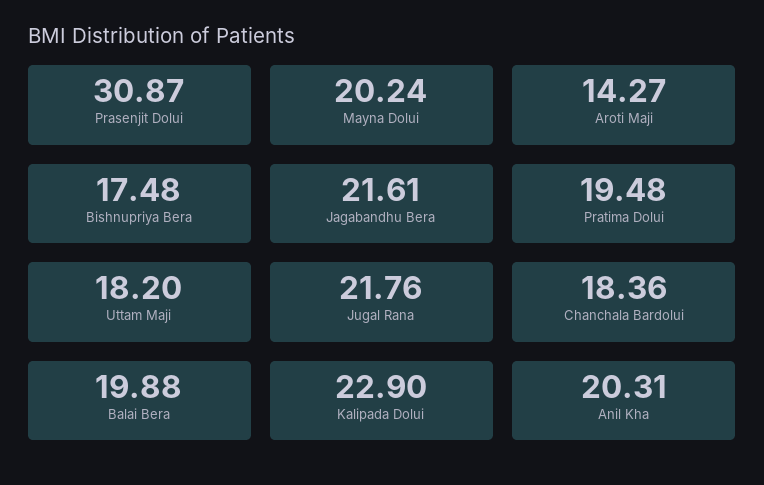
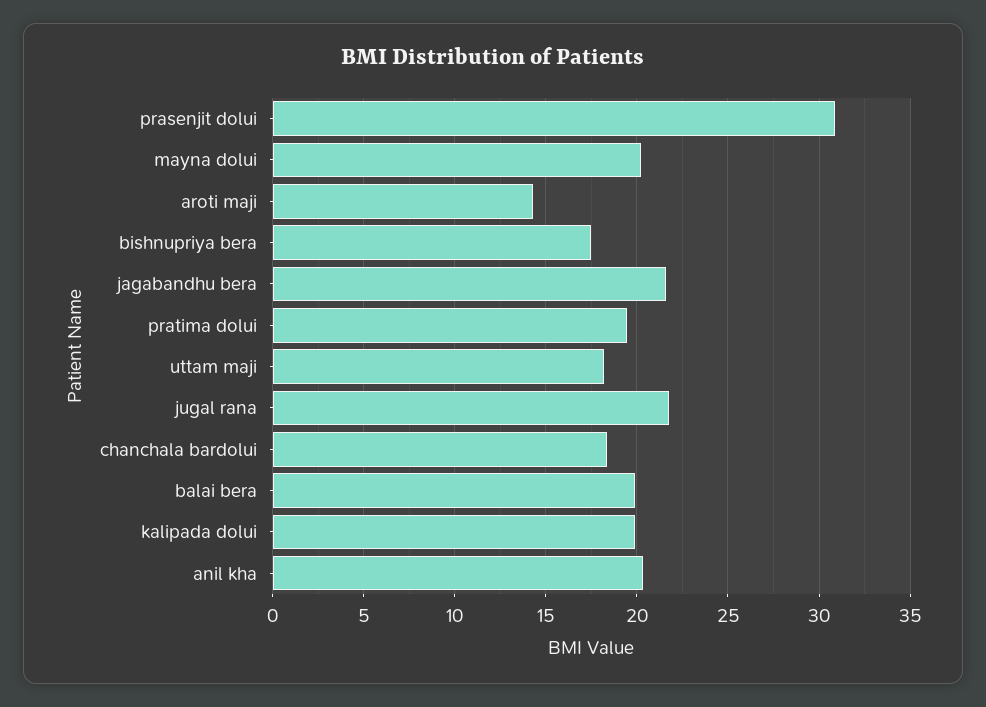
  {
    "Prasenjit Dolui": 30.87,
    "Mayna Dolui": 20.24,
    "Aroti Maji": 14.27,
    "Bishnupriya Bera": 17.48,
    "Jagabandhu Bera": 21.61,
    "Pratima Dolui": 19.48,
    "Uttam Maji": 18.2,
    "Jugal Rana": 21.76,
    "Chanchala Bardolui": 18.36,
    "Balai Bera": 19.88,
-   "Kalipada Dolui": 22.9,
+   "Kalipada Dolui": 20,
    "Anil Kha": 20.31
  }

